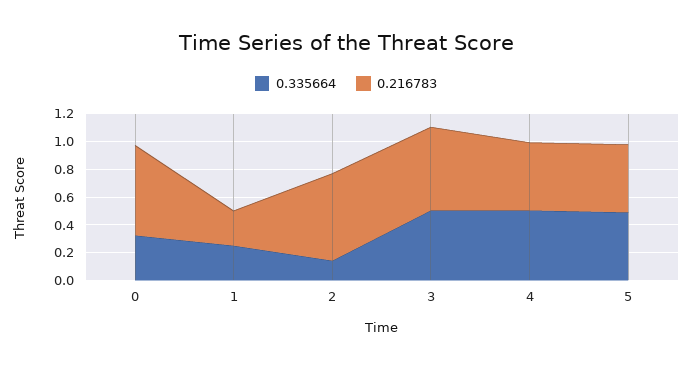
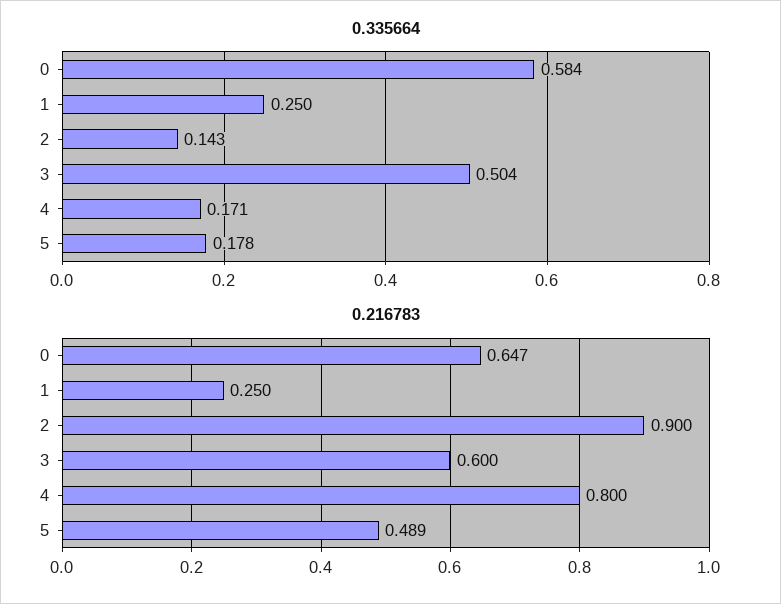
  {
    "0.335664": {
-     "0": 0.3,
+     "0": 0.584,
      "1": 0.25,
      "2": 0.143,
      "3": 0.504,
-     "4": 0.5,
+     "4": 0.171,
-     "5": 0.5
+     "5": 0.178
    },
    "0.216783": {
      "0": 0.647,
      "1": 0.25,
-     "2": 0.6,
+     "2": 0.9,
      "3": 0.6,
-     "4": 0.5,
+     "4": 0.8,
      "5": 0.489
    }
  }

